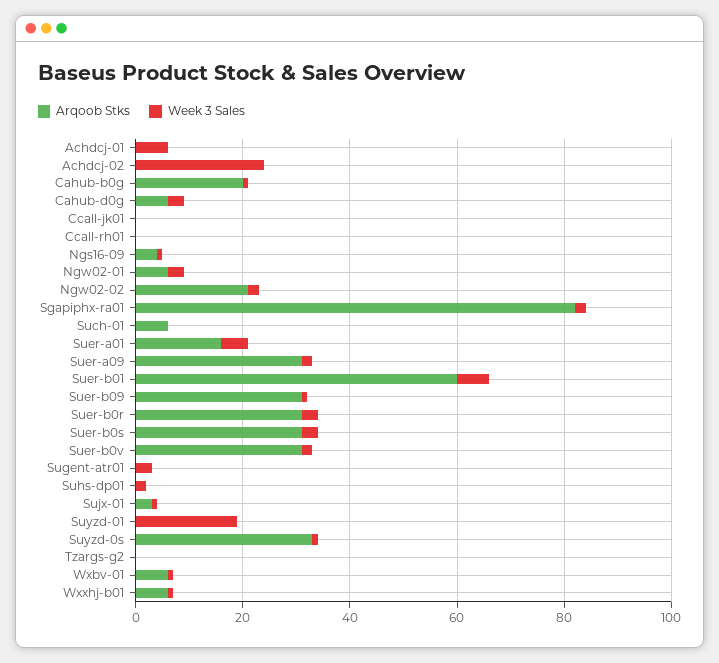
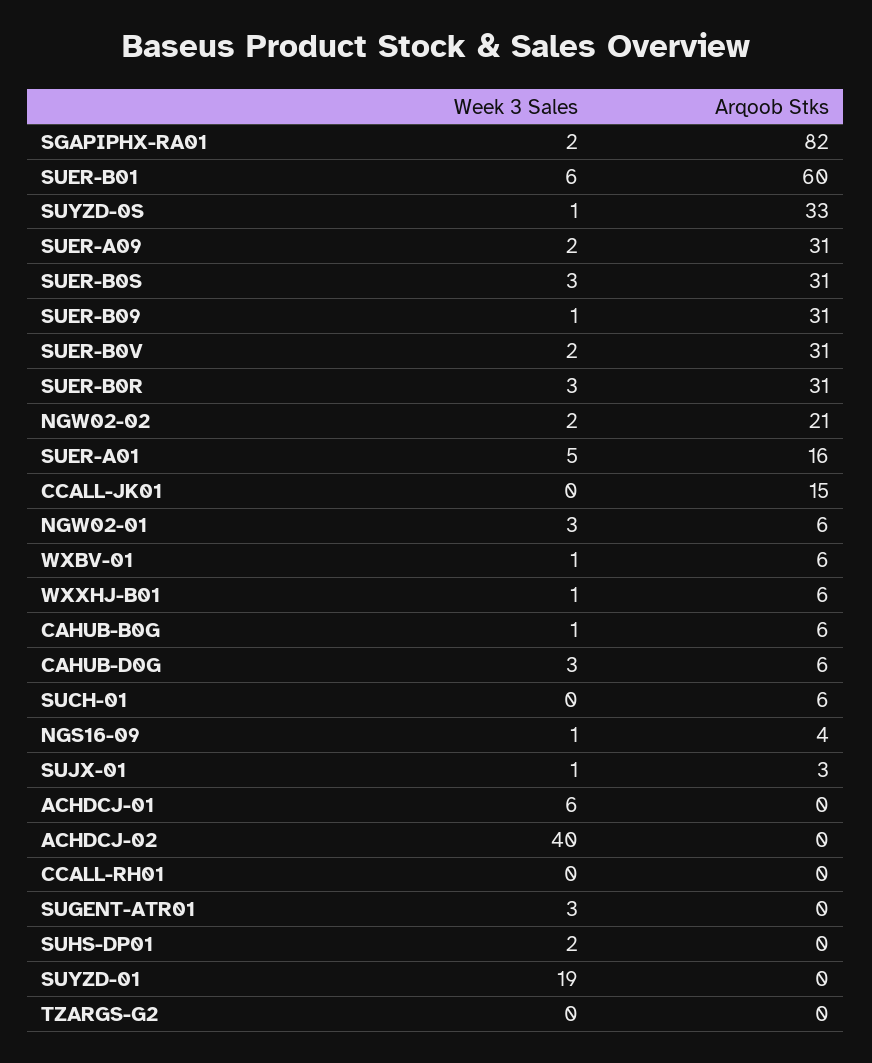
  {
    "Arqoob Stks": {
      "Achdcj-01": 0,
      "Achdcj-02": 0,
-     "Cahub-b0g": 20,
+     "Cahub-b0g": 6,
      "Cahub-d0g": 6,
-     "Ccall-jk01": 0,
+     "Ccall-jk01": 15,
      "Ccall-rh01": 0,
      "Ngs16-09": 4,
      "Ngw02-01": 6,
      "Ngw02-02": 21,
      "Sgapiphx-ra01": 82,
      "Such-01": 6,
      "Suer-a01": 16,
      "Suer-a09": 31,
      "Suer-b01": 60,
      "Suer-b09": 31,
      "Suer-b0r": 31,
      "Suer-b0s": 31,
      "Suer-b0v": 31,
      "Sugent-atr01": 0,
      "Suhs-dp01": 0,
      "Sujx-01": 3,
      "Suyzd-01": 0,
      "Suyzd-0s": 33,
      "Tzargs-g2": 0,
      "Wxbv-01": 6,
      "Wxxhj-b01": 6
    },
    "Week 3 Sales": {
      "Achdcj-01": 6,
-     "Achdcj-02": 25,
+     "Achdcj-02": 40,
      "Cahub-b0g": 1,
      "Cahub-d0g": 3,
      "Ccall-jk01": 0,
      "Ccall-rh01": 0,
      "Ngs16-09": 1,
      "Ngw02-01": 3,
      "Ngw02-02": 2,
      "Sgapiphx-ra01": 2,
      "Such-01": 0,
      "Suer-a01": 5,
      "Suer-a09": 2,
      "Suer-b01": 6,
      "Suer-b09": 1,
      "Suer-b0r": 3,
      "Suer-b0s": 3,
      "Suer-b0v": 2,
      "Sugent-atr01": 3,
      "Suhs-dp01": 2,
      "Sujx-01": 1,
      "Suyzd-01": 19,
      "Suyzd-0s": 1,
      "Tzargs-g2": 0,
      "Wxbv-01": 1,
      "Wxxhj-b01": 1
    }
  }

